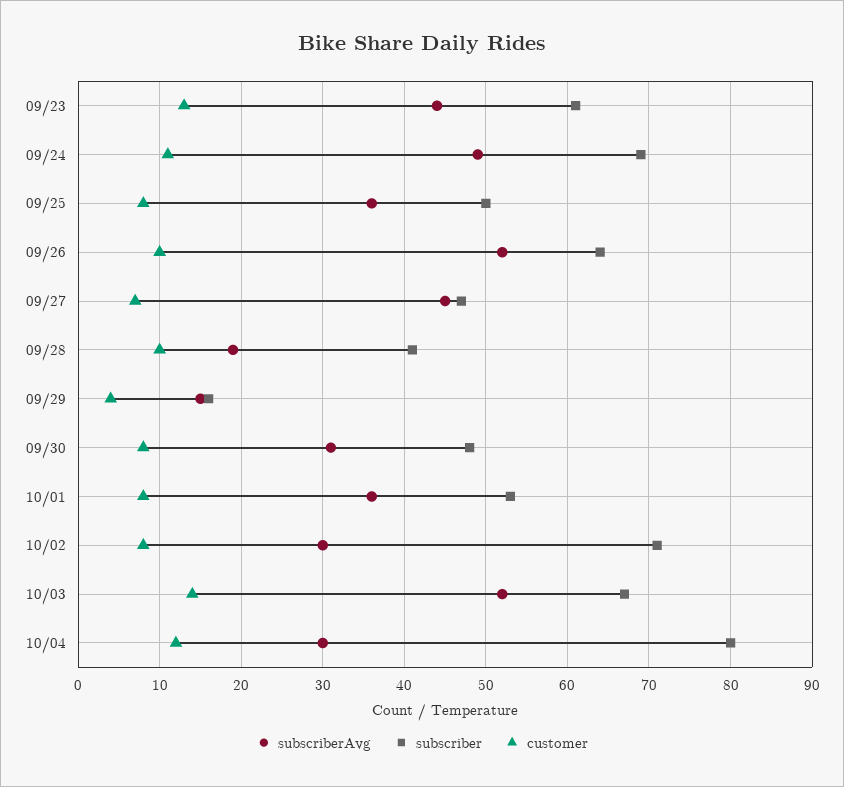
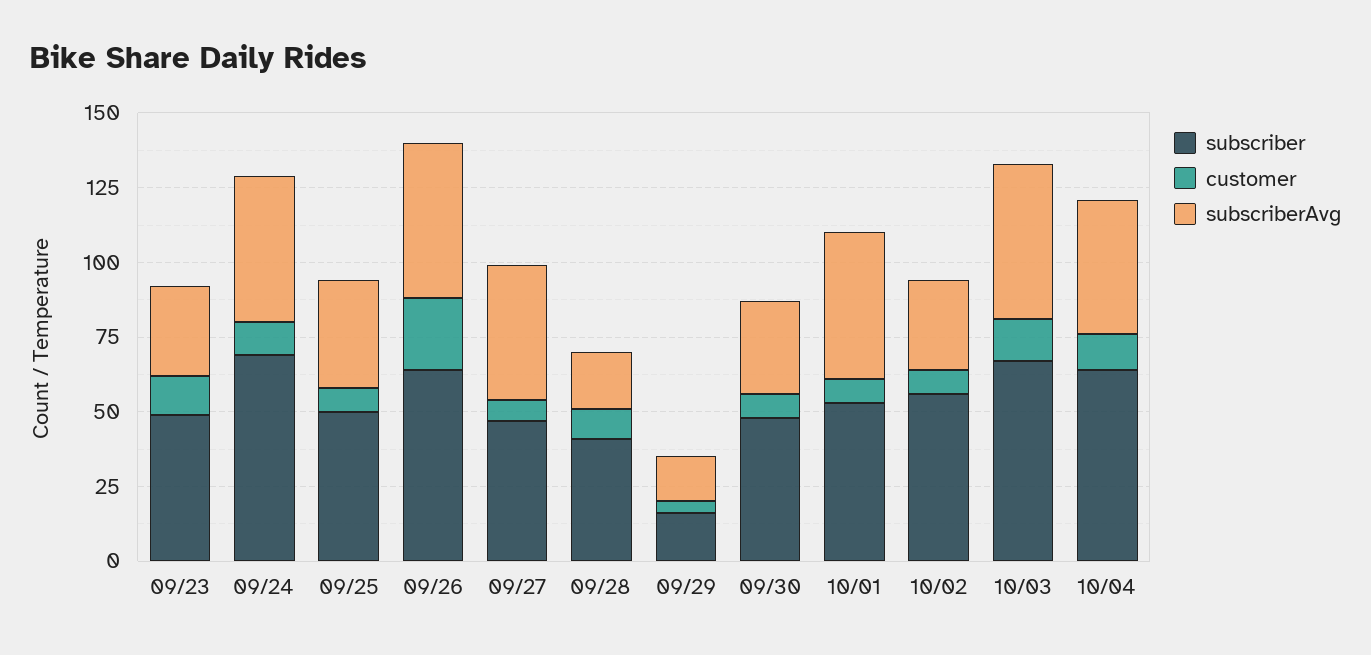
  {
    "subscriberAvg": {
-     "09/23": 44,
+     "09/23": 30,
      "09/24": 49,
      "09/25": 36,
      "09/26": 52,
      "09/27": 45,
      "09/28": 19,
      "09/29": 15,
      "09/30": 31,
-     "10/01": 36,
+     "10/01": 50,
      "10/02": 30,
      "10/03": 52,
-     "10/04": 30
+     "10/04": 45
    },
    "subscriber": {
-     "09/23": 61,
+     "09/23": 50,
      "09/24": 69,
      "09/25": 50,
      "09/26": 64,
      "09/27": 47,
      "09/28": 41,
      "09/29": 16,
      "09/30": 48,
      "10/01": 53,
-     "10/02": 71,
+     "10/02": 55,
      "10/03": 67,
-     "10/04": 80
+     "10/04": 65
    },
    "customer": {
      "09/23": 13,
      "09/24": 11,
      "09/25": 8,
-     "09/26": 10,
+     "09/26": 25,
      "09/27": 7,
      "09/28": 10,
      "09/29": 4,
      "09/30": 8,
      "10/01": 8,
      "10/02": 8,
      "10/03": 14,
      "10/04": 12
    }
  }

